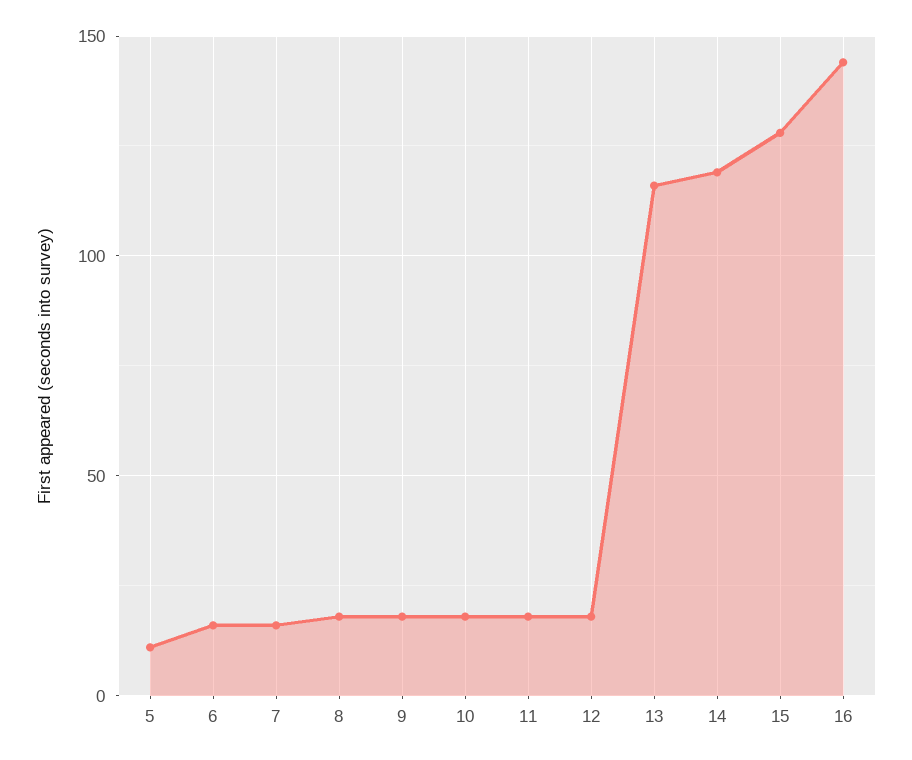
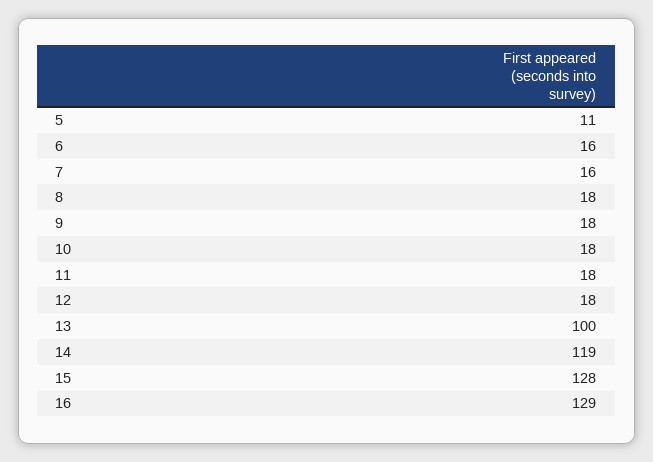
  {
    "5": 11,
    "6": 16,
    "7": 16,
    "8": 18,
    "9": 18,
    "10": 18,
    "11": 18,
    "12": 18,
-   "13": 115,
+   "13": 100,
    "14": 119,
    "15": 128,
-   "16": 145
+   "16": 129
  }

